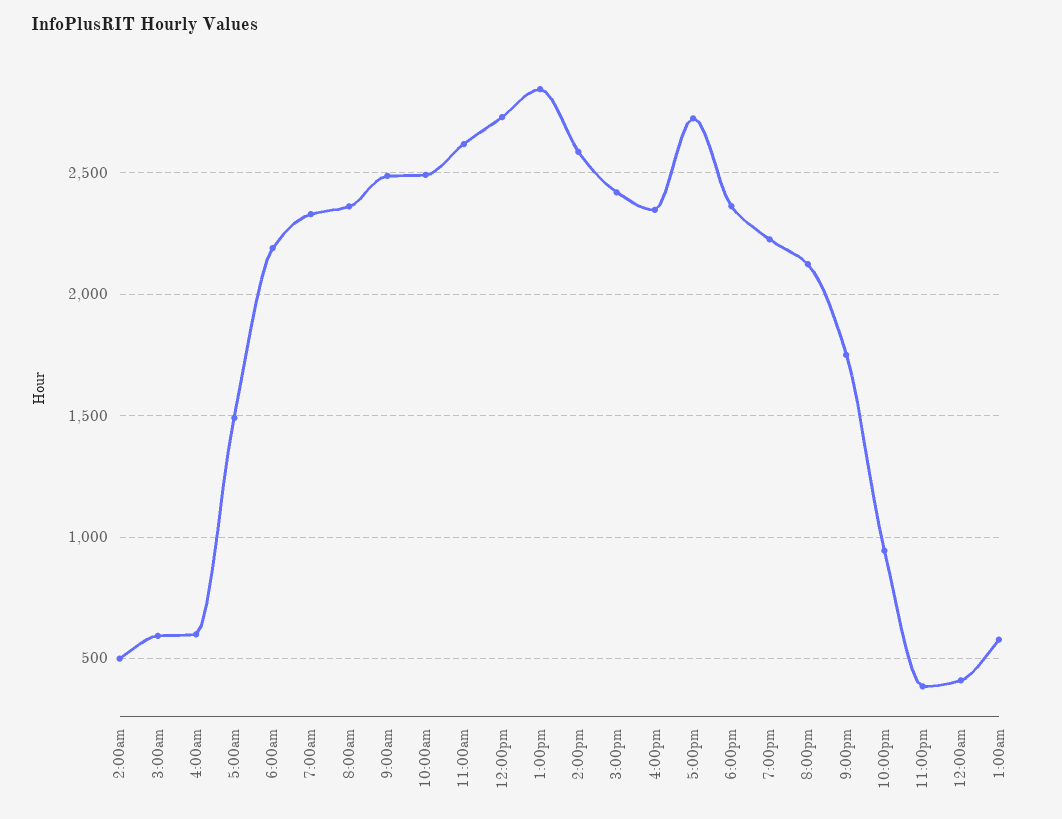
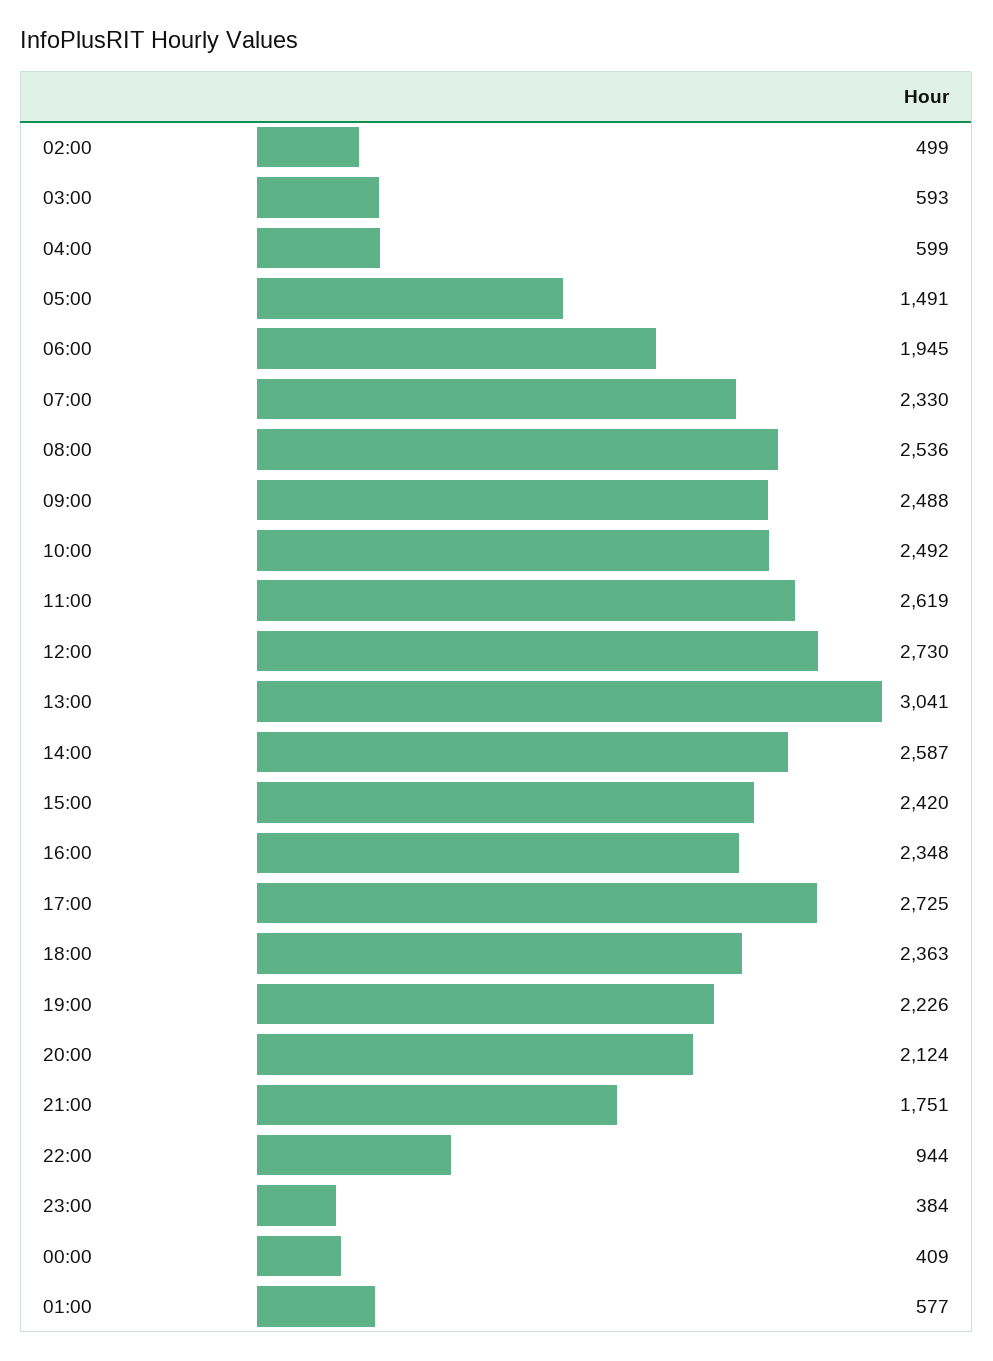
  {
    "2:00am": 499,
    "3:00am": 593,
    "4:00am": 599,
    "5:00am": 1491,
-   "6:00am": 2200,
+   "6:00am": 1945,
    "7:00am": 2330,
-   "8:00am": 2350,
+   "8:00am": 2536,
    "9:00am": 2488,
    "10:00am": 2492,
    "11:00am": 2619,
    "12:00pm": 2730,
-   "1:00pm": 2850,
+   "1:00pm": 3041,
    "2:00pm": 2587,
    "3:00pm": 2420,
    "4:00pm": 2348,
    "5:00pm": 2725,
    "6:00pm": 2363,
    "7:00pm": 2226,
    "8:00pm": 2124,
    "9:00pm": 1751,
    "10:00pm": 944,
    "11:00pm": 384,
    "12:00am": 409,
    "1:00am": 577
  }

